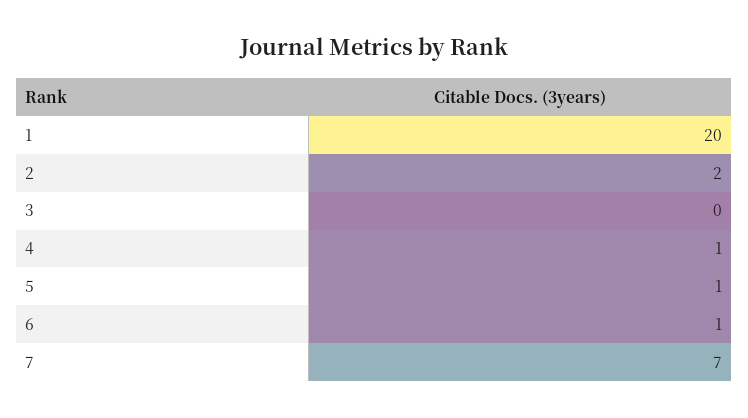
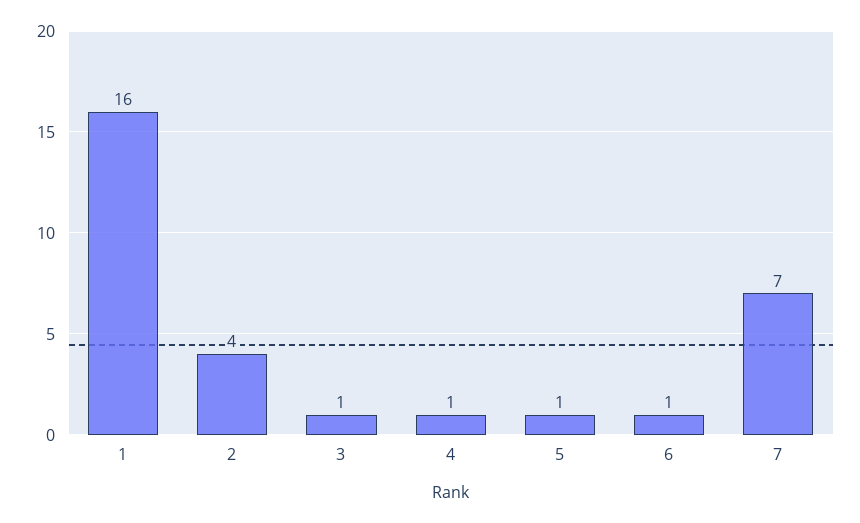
  {
-   "1": 20,
+   "1": 16,
-   "2": 2,
+   "2": 4,
-   "3": 0,
+   "3": 1,
    "4": 1,
    "5": 1,
    "6": 1,
    "7": 7
  }

